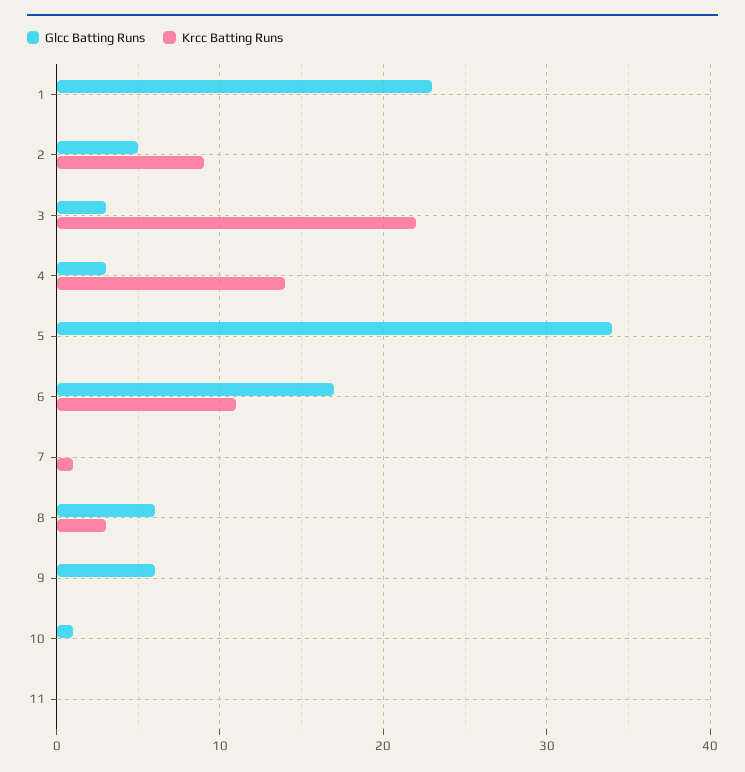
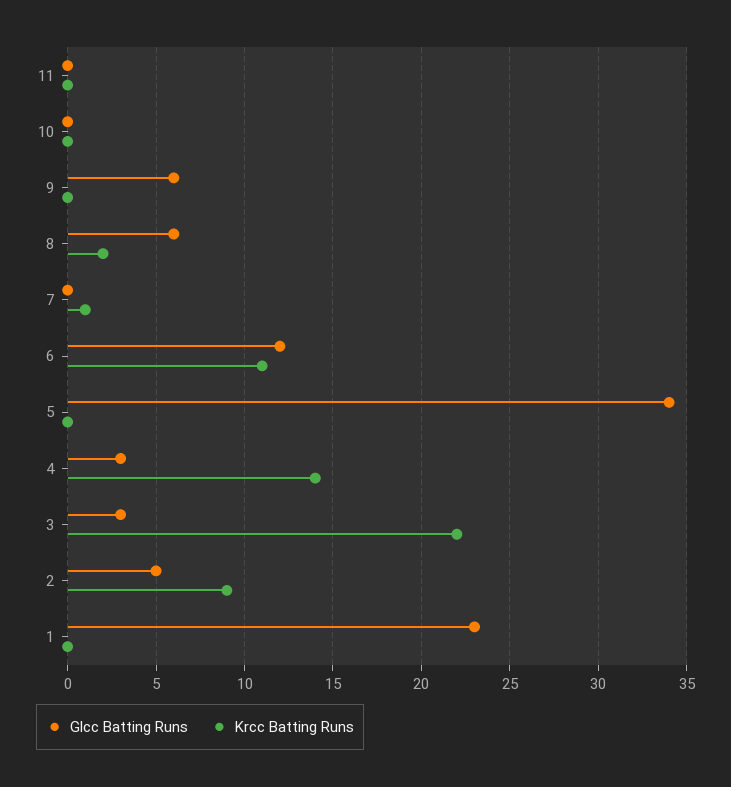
  {
    "Glcc Batting Runs": {
      "1": 23,
      "2": 5,
      "3": 3,
      "4": 3,
      "5": 34,
-     "6": 17,
+     "6": 12,
      "7": 0,
      "8": 6,
      "9": 6,
-     "10": 1,
+     "10": 0,
      "11": 0
    },
    "Krcc Batting Runs": {
      "1": 0,
      "2": 9,
      "3": 22,
      "4": 14,
      "5": 0,
      "6": 11,
      "7": 1,
-     "8": 3,
+     "8": 2,
      "9": 0,
      "10": 0,
      "11": 0
    }
  }

